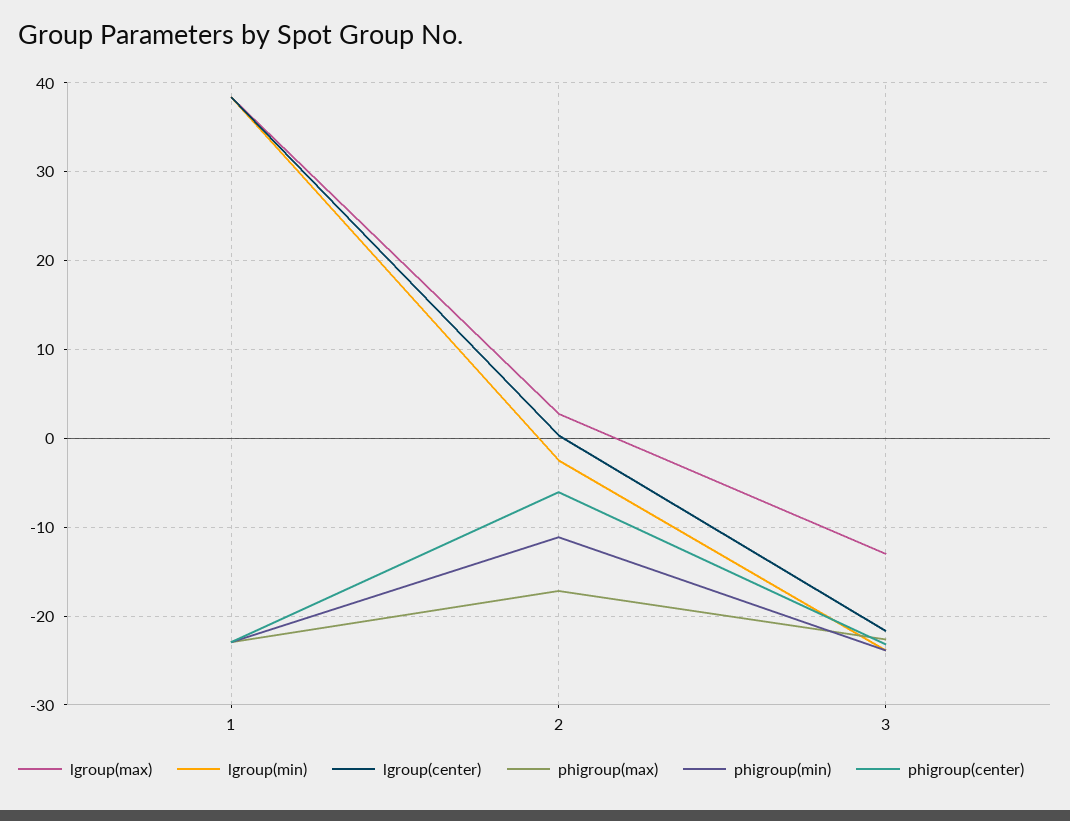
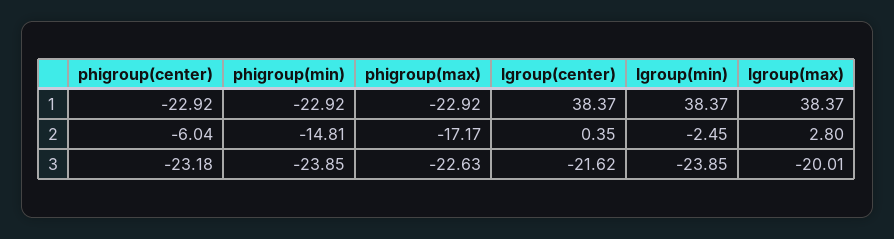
  {
    "lgroup(max)": {
      "1": 38.37,
      "2": 2.8,
-     "3": -13
+     "3": -20.01
    },
    "lgroup(min)": {
      "1": 38.37,
      "2": -2.45,
      "3": -23.85
    },
    "lgroup(center)": {
      "1": 38.37,
      "2": 0.35,
      "3": -21.62
    },
    "phigroup(max)": {
      "1": -22.92,
      "2": -17.17,
      "3": -22.63
    },
    "phigroup(min)": {
      "1": -22.92,
-     "2": -11,
+     "2": -14.81,
      "3": -23.85
    },
    "phigroup(center)": {
      "1": -22.92,
      "2": -6.04,
      "3": -23.18
    }
  }

